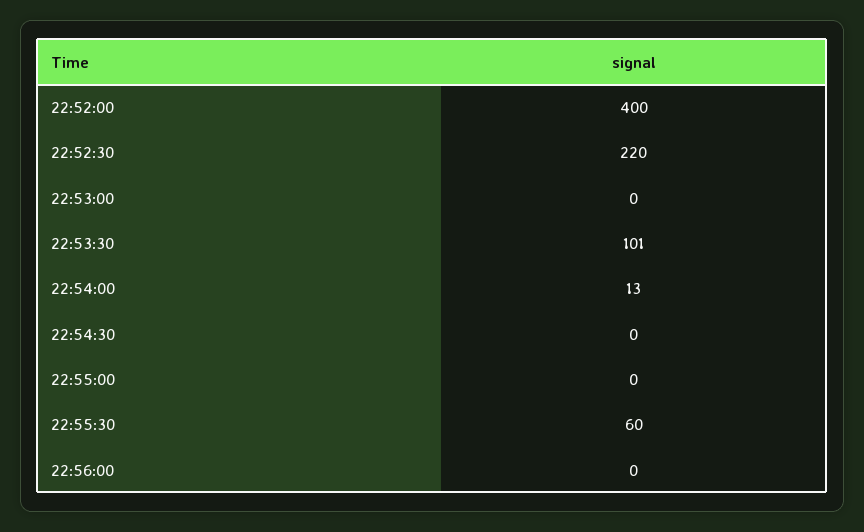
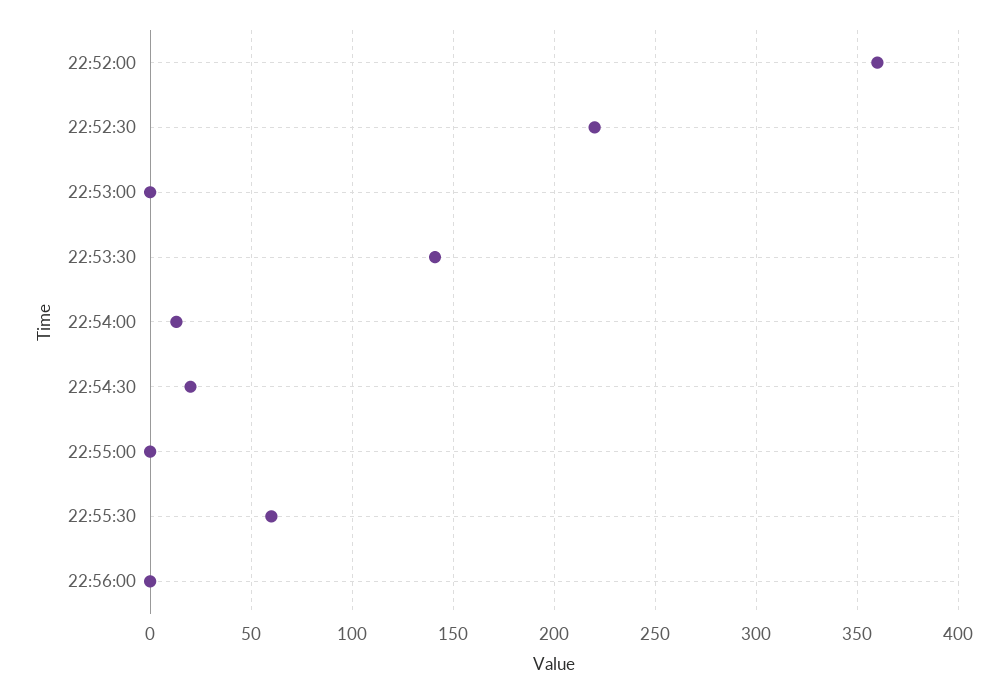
  {
-   "22:52:00": 400,
+   "22:52:00": 360,
    "22:52:30": 220,
    "22:53:00": 0,
-   "22:53:30": 101,
+   "22:53:30": 140,
    "22:54:00": 13,
-   "22:54:30": 0,
+   "22:54:30": 20,
    "22:55:00": 0,
    "22:55:30": 60,
    "22:56:00": 0
  }

